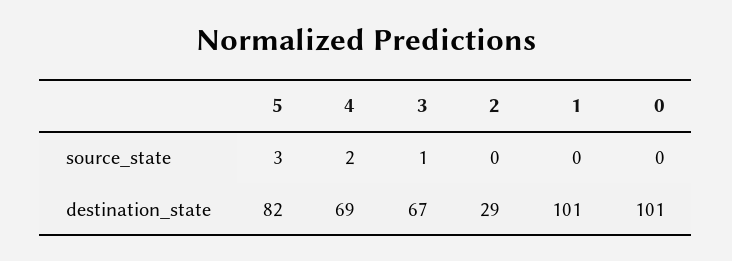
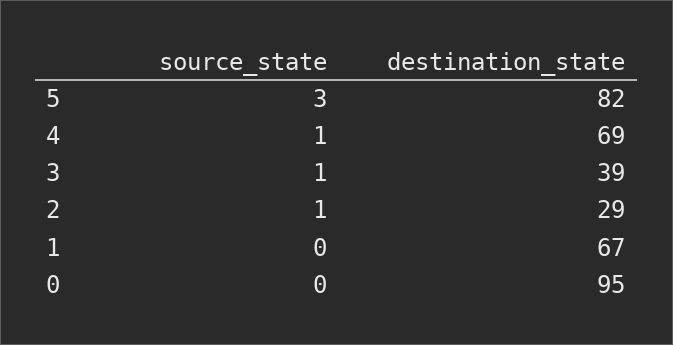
  {
    "5": {
      "source_state": 3,
      "destination_state": 82
    },
    "4": {
-     "source_state": 2,
+     "source_state": 1,
      "destination_state": 69
    },
    "3": {
      "source_state": 1,
-     "destination_state": 67
+     "destination_state": 39
    },
    "2": {
-     "source_state": 0,
+     "source_state": 1,
      "destination_state": 29
    },
    "1": {
      "source_state": 0,
-     "destination_state": 101
+     "destination_state": 67
    },
    "0": {
      "source_state": 0,
-     "destination_state": 101
+     "destination_state": 95
    }
  }

